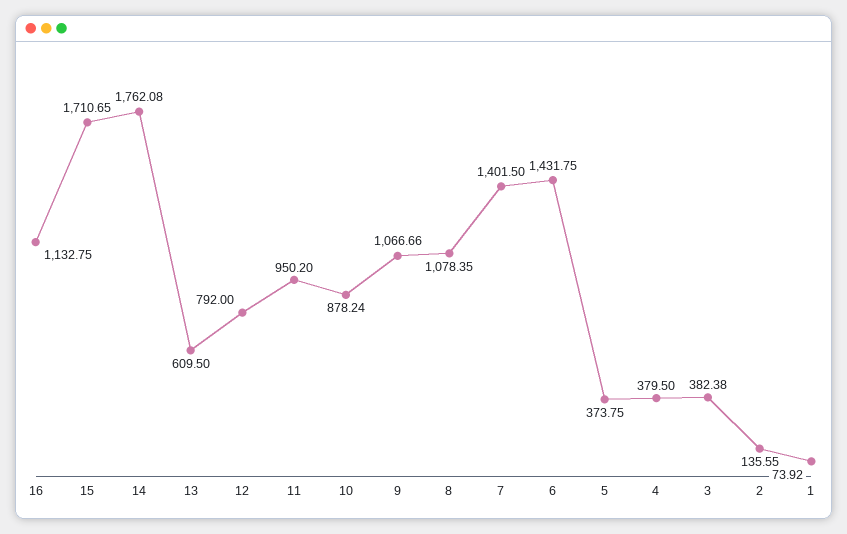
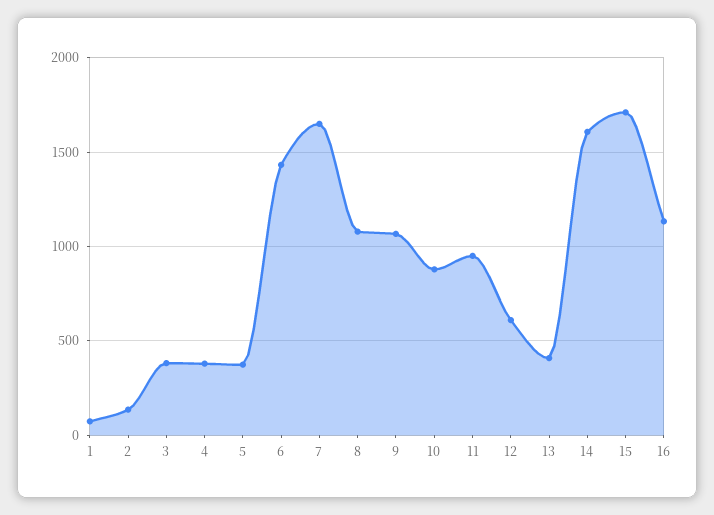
  {
    "16": 1132.75,
    "15": 1710.65,
-   "14": 1762.08,
+   "14": 1600,
-   "13": 609.5,
+   "13": 400,
-   "12": 792,
+   "12": 600,
    "11": 950.2,
    "10": 878.24,
    "9": 1066.66,
    "8": 1078.35,
-   "7": 1401.5,
+   "7": 1650,
    "6": 1431.75,
    "5": 373.75,
    "4": 379.5,
    "3": 382.38,
    "2": 135.55,
    "1": 73.92
  }

